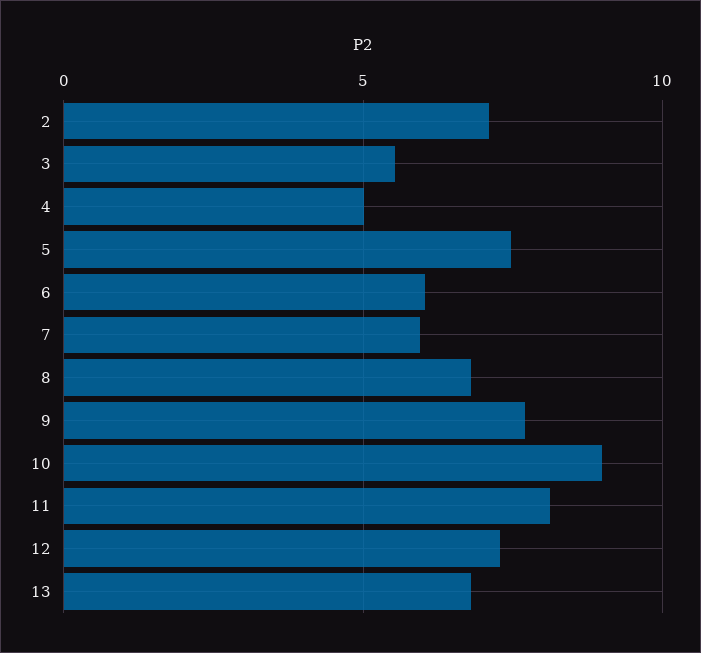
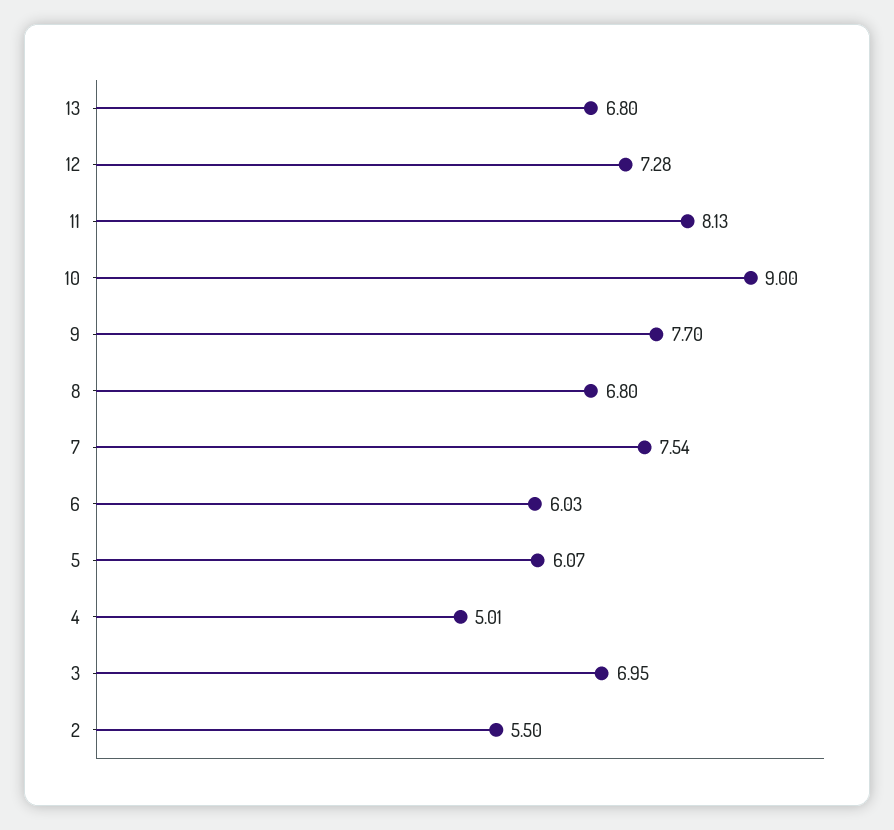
  {
-   "2": 7,
+   "2": 5.5,
-   "3": 5.5,
+   "3": 6.95,
    "4": 5.01,
-   "5": 7.5,
+   "5": 6.07,
    "6": 6.03,
-   "7": 6,
+   "7": 7.54,
    "8": 6.8,
    "9": 7.7,
    "10": 9,
    "11": 8.13,
    "12": 7.28,
    "13": 6.8
  }

